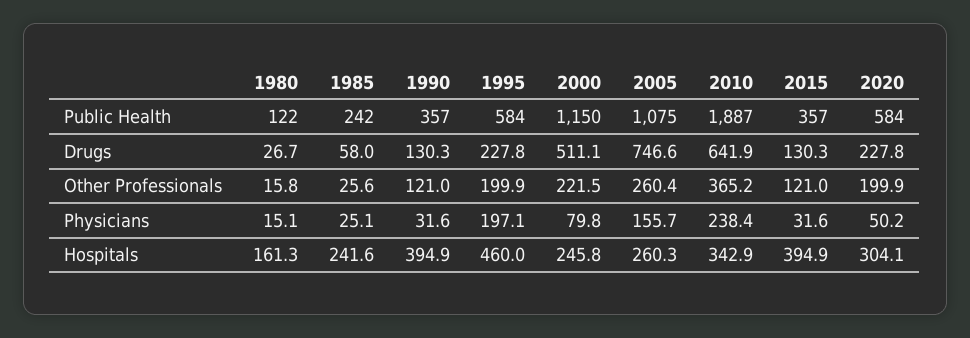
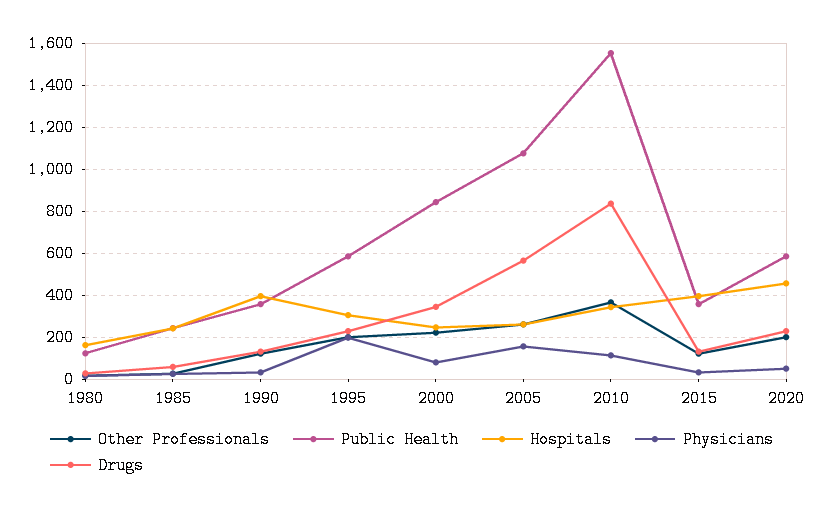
  {
    "Public Health": {
      "1980": 122,
      "1985": 242,
      "1990": 357,
      "1995": 584,
-     "2000": 1150,
+     "2000": 850,
      "2005": 1075,
-     "2010": 1887,
+     "2010": 1550,
      "2015": 357,
      "2020": 584
    },
    "Drugs": {
      "1980": 26.7,
      "1985": 58,
      "1990": 130.3,
      "1995": 227.8,
-     "2000": 511.1,
+     "2000": 350,
-     "2005": 746.6,
+     "2005": 550,
-     "2010": 641.9,
+     "2010": 850,
      "2015": 130.3,
      "2020": 227.8
    },
    "Other Professionals": {
      "1980": 15.8,
      "1985": 25.6,
      "1990": 121,
      "1995": 199.9,
      "2000": 221.5,
      "2005": 260.4,
      "2010": 365.2,
      "2015": 121,
      "2020": 199.9
    },
    "Physicians": {
      "1980": 15.1,
      "1985": 25.1,
      "1990": 31.6,
      "1995": 197.1,
      "2000": 79.8,
      "2005": 155.7,
-     "2010": 238.4,
+     "2010": 100,
      "2015": 31.6,
      "2020": 50.2
    },
    "Hospitals": {
      "1980": 161.3,
      "1985": 241.6,
      "1990": 394.9,
-     "1995": 460,
+     "1995": 300,
      "2000": 245.8,
      "2005": 260.3,
      "2010": 342.9,
      "2015": 394.9,
-     "2020": 304.1
+     "2020": 450
    }
  }

